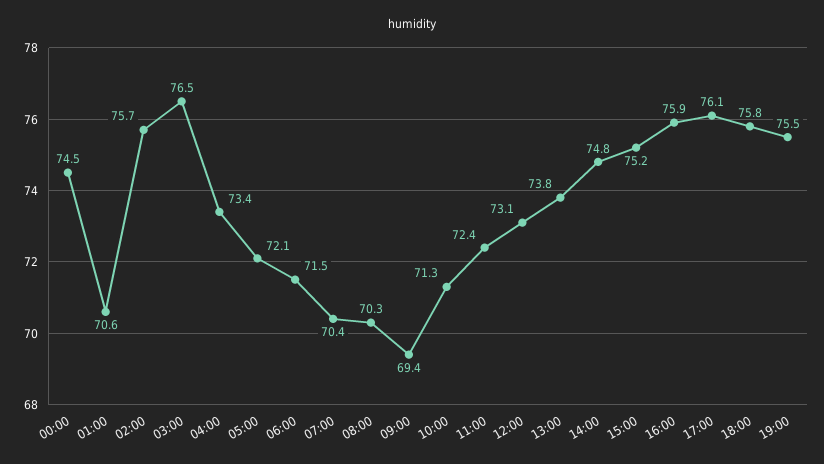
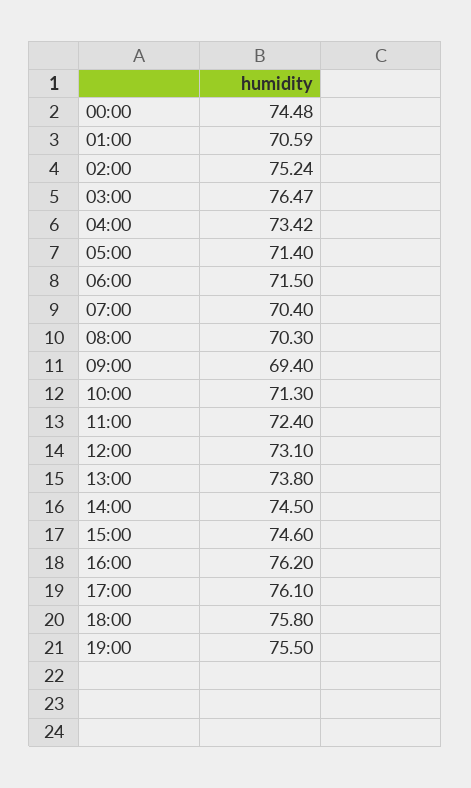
  {
    "00:00": 74.48,
    "01:00": 70.59,
-   "02:00": 75.7,
+   "02:00": 75.24,
    "03:00": 76.47,
    "04:00": 73.42,
-   "05:00": 72.1,
+   "05:00": 71.4,
    "06:00": 71.5,
    "07:00": 70.4,
    "08:00": 70.3,
    "09:00": 69.4,
    "10:00": 71.3,
    "11:00": 72.4,
    "12:00": 73.1,
    "13:00": 73.8,
-   "14:00": 74.8,
+   "14:00": 74.5,
-   "15:00": 75.2,
+   "15:00": 74.6,
-   "16:00": 75.9,
+   "16:00": 76.2,
    "17:00": 76.1,
    "18:00": 75.8,
    "19:00": 75.5
  }

